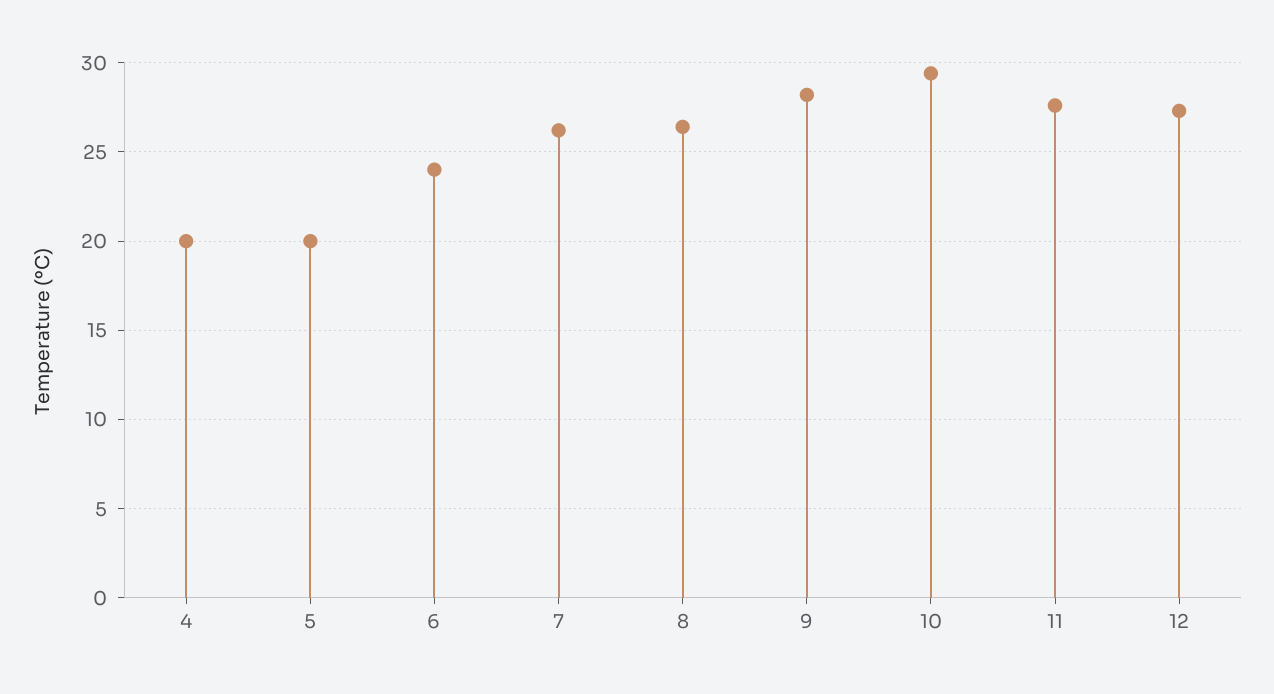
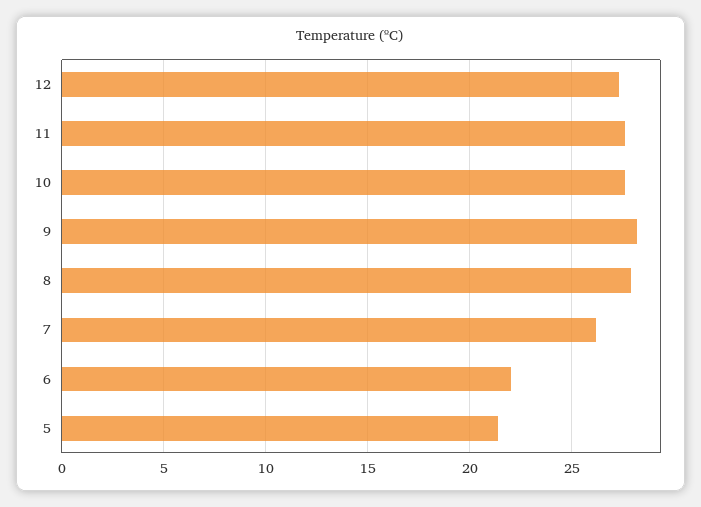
  {
-   "4": 20,
-   "5": 20,
+   "5": 21.5,
-   "6": 24,
+   "6": 22,
    "7": 26,
-   "8": 26.5,
+   "8": 28,
    "9": 28,
-   "10": 29.5,
+   "10": 27.5,
    "11": 27.5,
    "12": 27.5
  }

